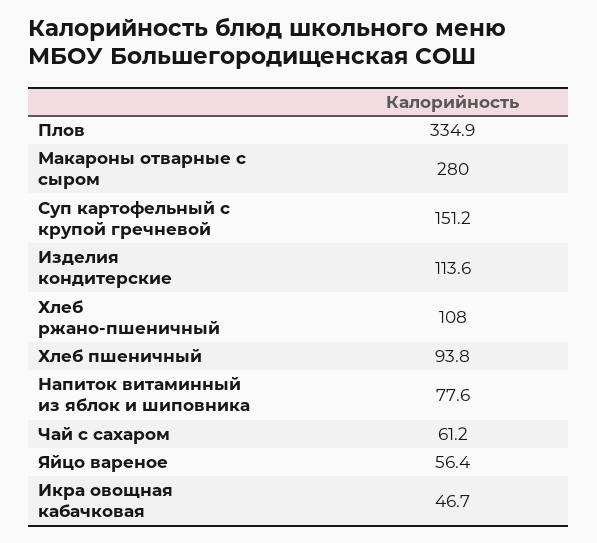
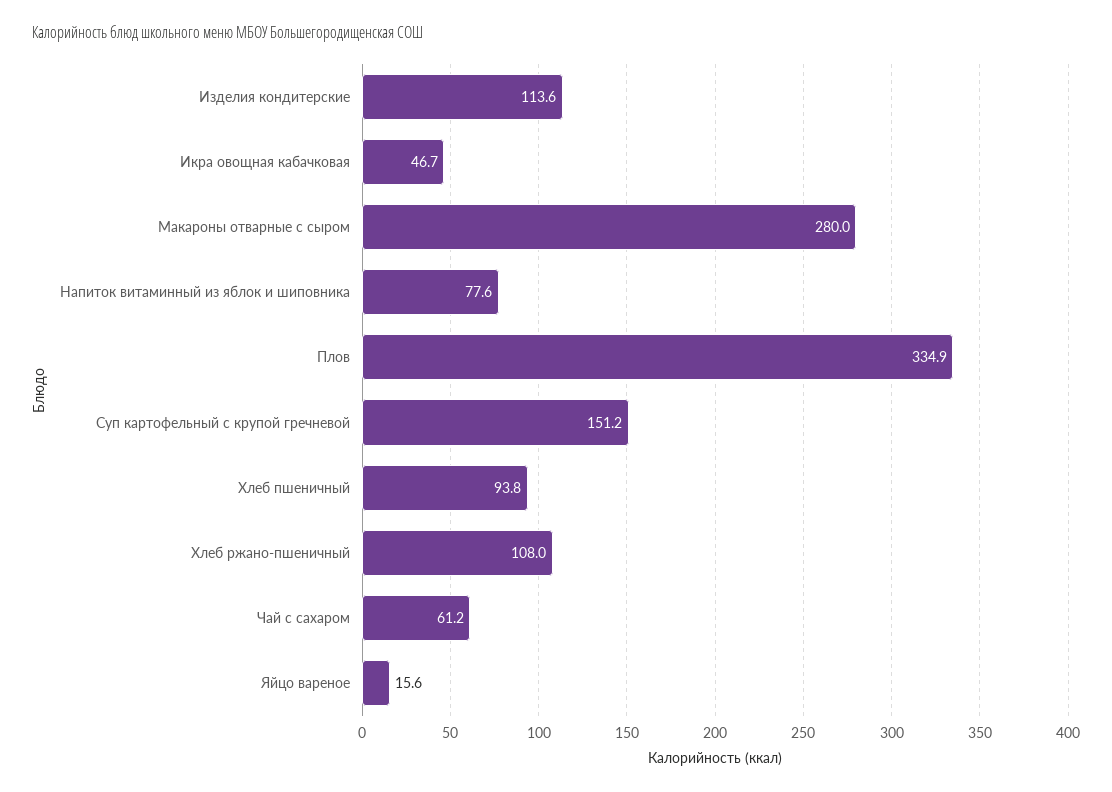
  {
    "Плов": 334.9,
    "Макароны отварные с сыром": 280,
    "Суп картофельный с крупой гречневой": 151.2,
    "Изделия кондитерские": 113.6,
    "Хлеб ржано-пшеничный": 108,
    "Хлеб пшеничный": 93.8,
    "Напиток витаминный из яблок и шиповника": 77.6,
    "Чай с сахаром": 61.2,
-   "Яйцо вареное": 56.4,
+   "Яйцо вареное": 15.6,
    "Икра овощная кабачковая": 46.7
  }

